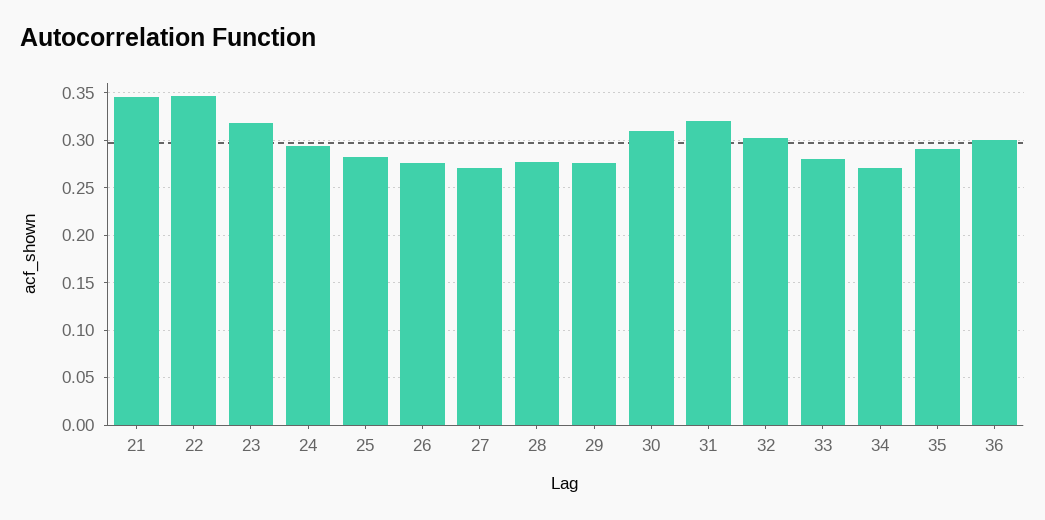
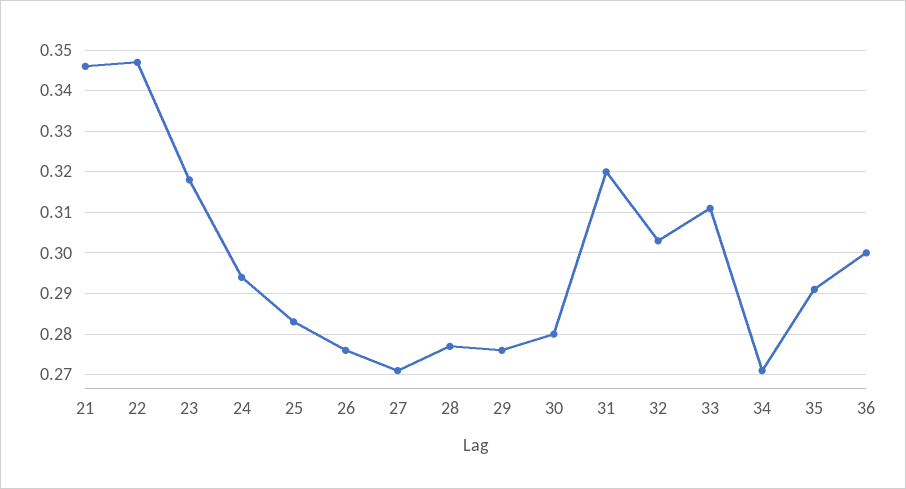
  {
    "21": 0.345,
    "22": 0.345,
    "23": 0.32,
    "24": 0.295,
    "25": 0.285,
    "26": 0.275,
    "27": 0.27,
    "28": 0.275,
    "29": 0.275,
-   "30": 0.31,
+   "30": 0.28,
    "31": 0.32,
    "32": 0.305,
-   "33": 0.28,
+   "33": 0.31,
    "34": 0.27,
    "35": 0.29,
    "36": 0.3
  }

